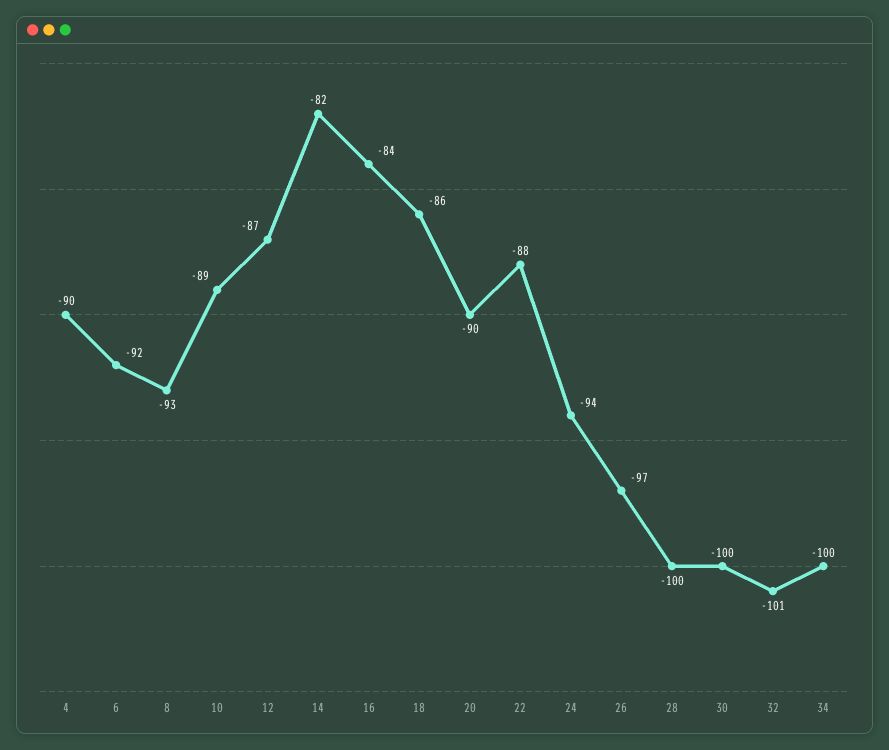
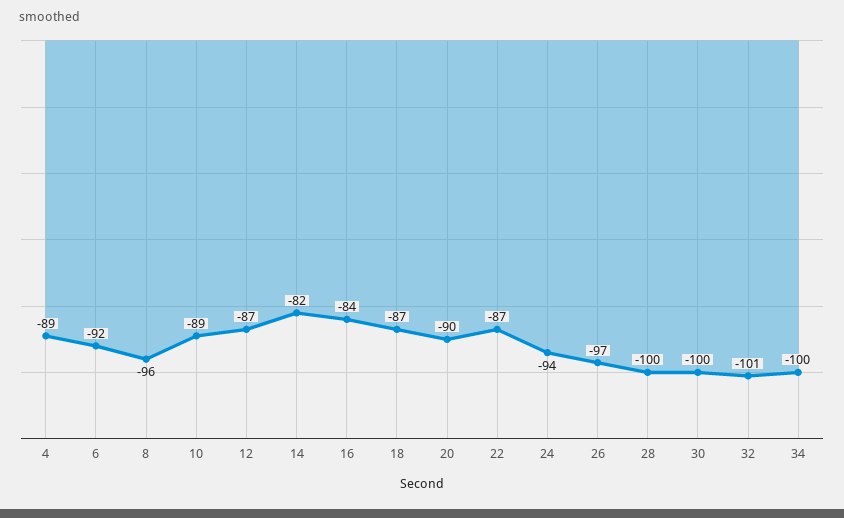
  {
-   "4": -90,
+   "4": -89,
    "6": -92,
-   "8": -93,
+   "8": -96,
    "10": -89,
    "12": -87,
    "14": -82,
    "16": -84,
-   "18": -86,
+   "18": -87,
    "20": -90,
-   "22": -88,
+   "22": -87,
    "24": -94,
    "26": -97,
    "28": -100,
    "30": -100,
    "32": -101,
    "34": -100
  }

